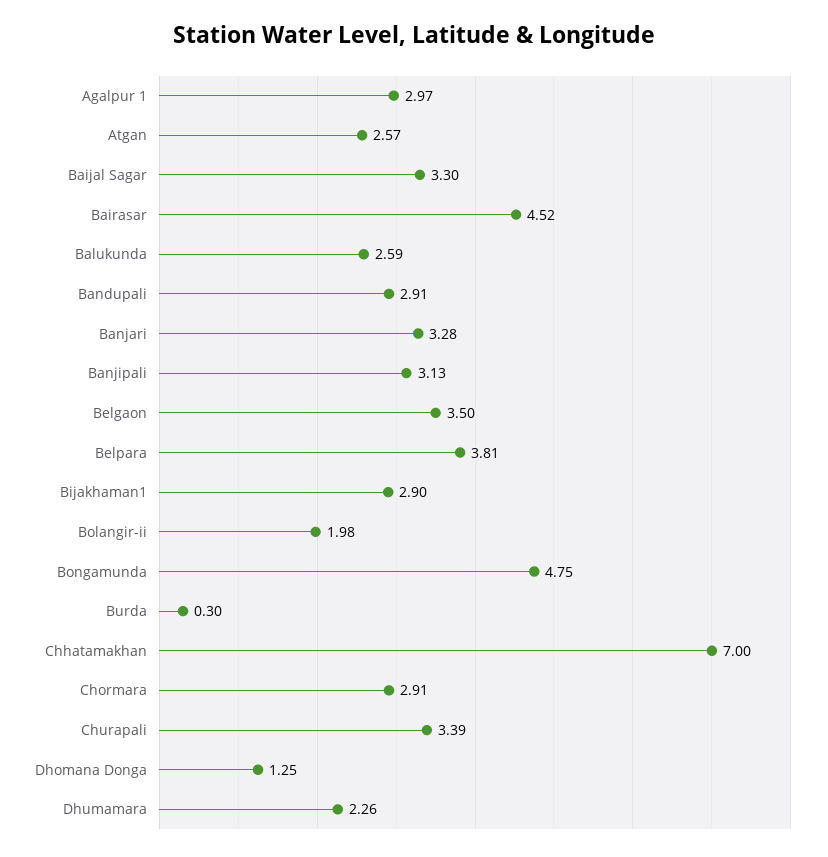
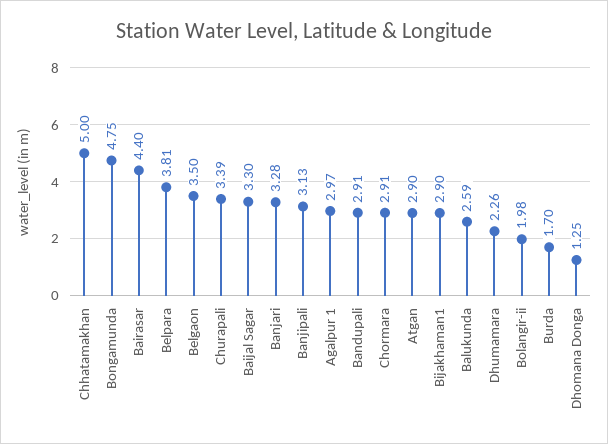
  {
    "Agalpur 1": 2.97,
-   "Atgan": 2.57,
+   "Atgan": 2.9,
    "Baijal Sagar": 3.3,
-   "Bairasar": 4.52,
+   "Bairasar": 4.4,
    "Balukunda": 2.59,
    "Bandupali": 2.91,
    "Banjari": 3.28,
    "Banjipali": 3.13,
    "Belgaon": 3.5,
    "Belpara": 3.81,
    "Bijakhaman1": 2.9,
    "Bolangir-ii": 1.98,
    "Bongamunda": 4.75,
-   "Burda": 0.3,
+   "Burda": 1.7,
-   "Chhatamakhan": 7,
+   "Chhatamakhan": 5,
    "Chormara": 2.91,
    "Churapali": 3.39,
    "Dhomana Donga": 1.25,
    "Dhumamara": 2.26
  }

